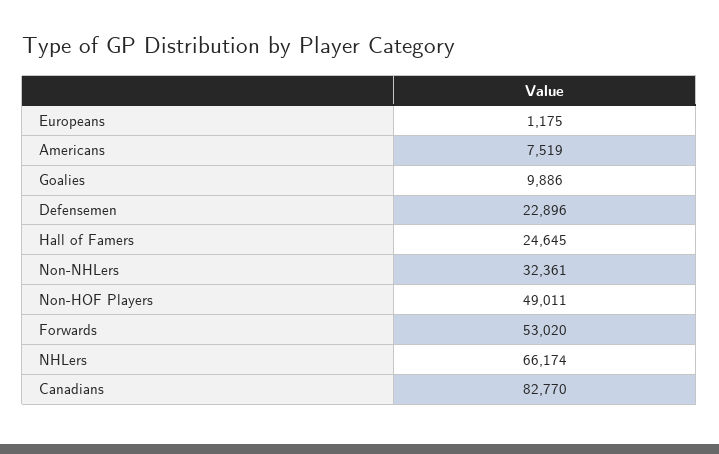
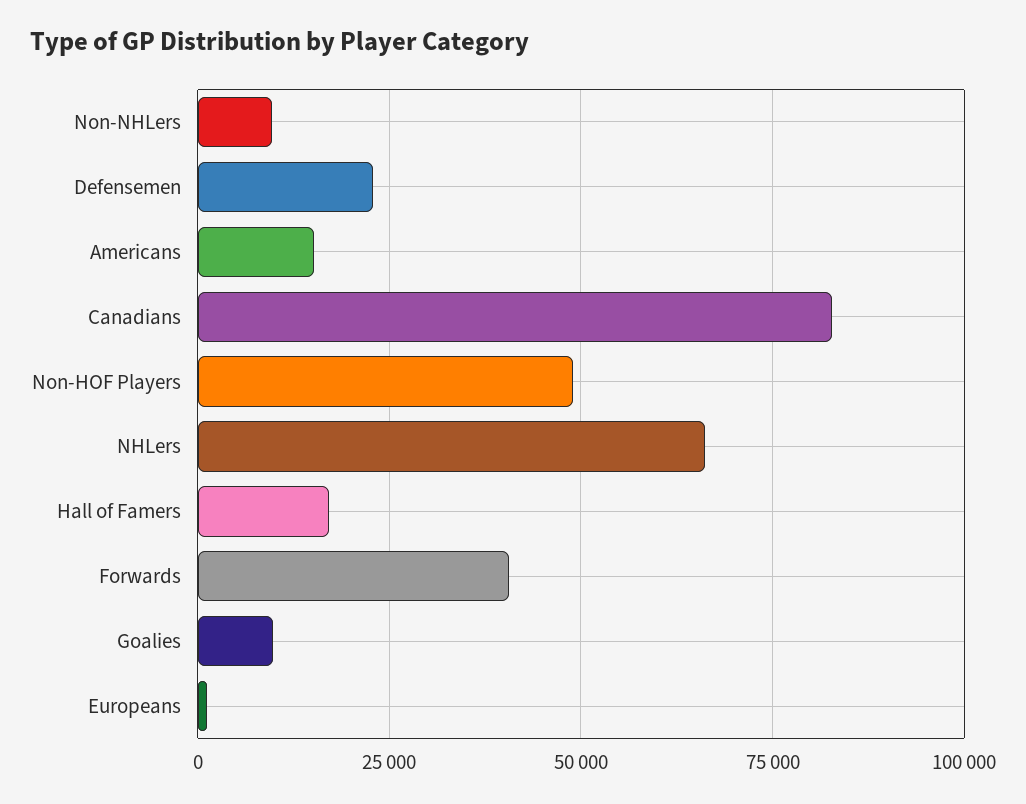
  {
    "Europeans": 1175,
-   "Americans": 7519,
+   "Americans": 15000,
    "Goalies": 9886,
    "Defensemen": 22896,
-   "Hall of Famers": 24645,
+   "Hall of Famers": 17500,
-   "Non-NHLers": 32361,
+   "Non-NHLers": 10000,
    "Non-HOF Players": 49011,
-   "Forwards": 53020,
+   "Forwards": 40000,
    "NHLers": 66174,
    "Canadians": 82770
  }

